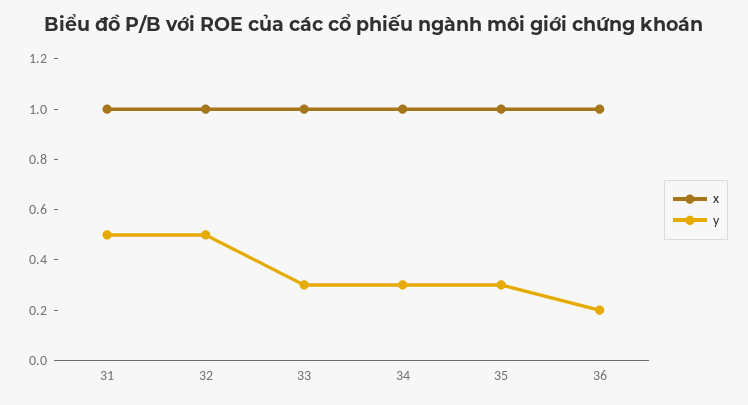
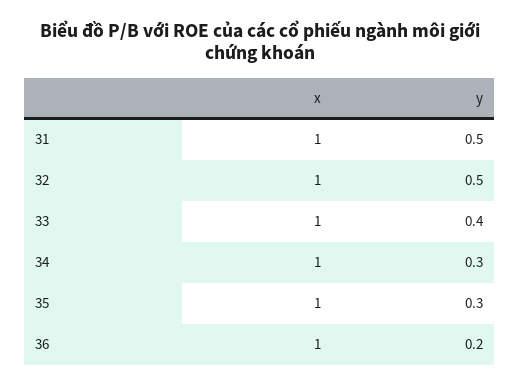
  {
    "x": {
      "31": 1,
      "32": 1,
      "33": 1,
      "34": 1,
      "35": 1,
      "36": 1
    },
    "y": {
      "31": 0.5,
      "32": 0.5,
-     "33": 0.3,
+     "33": 0.4,
      "34": 0.3,
      "35": 0.3,
      "36": 0.2
    }
  }

